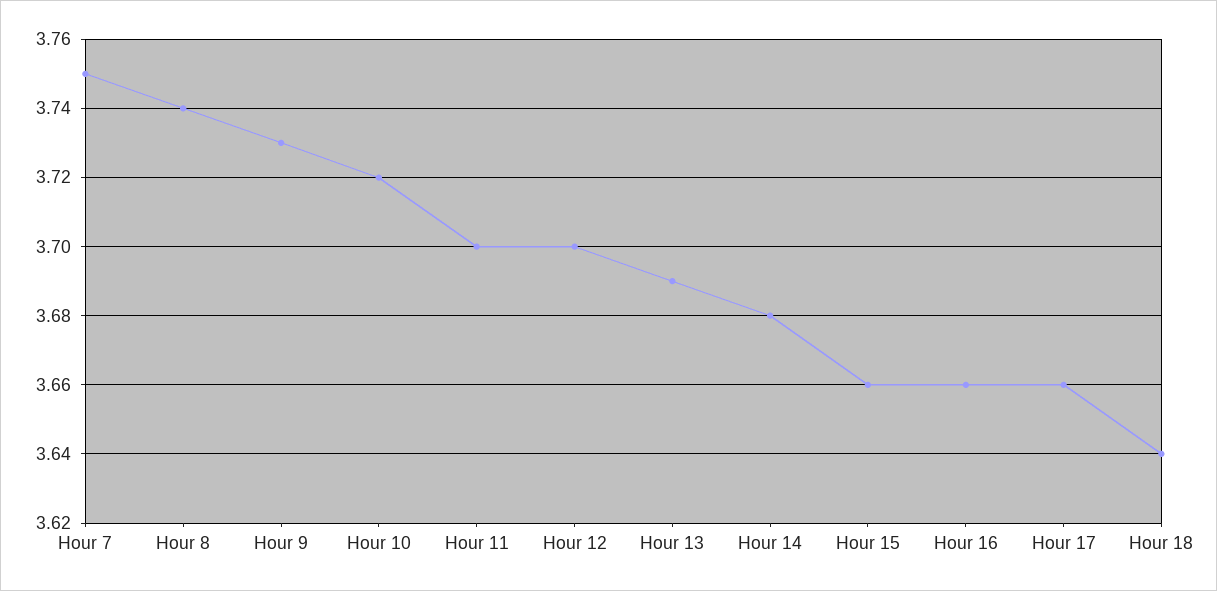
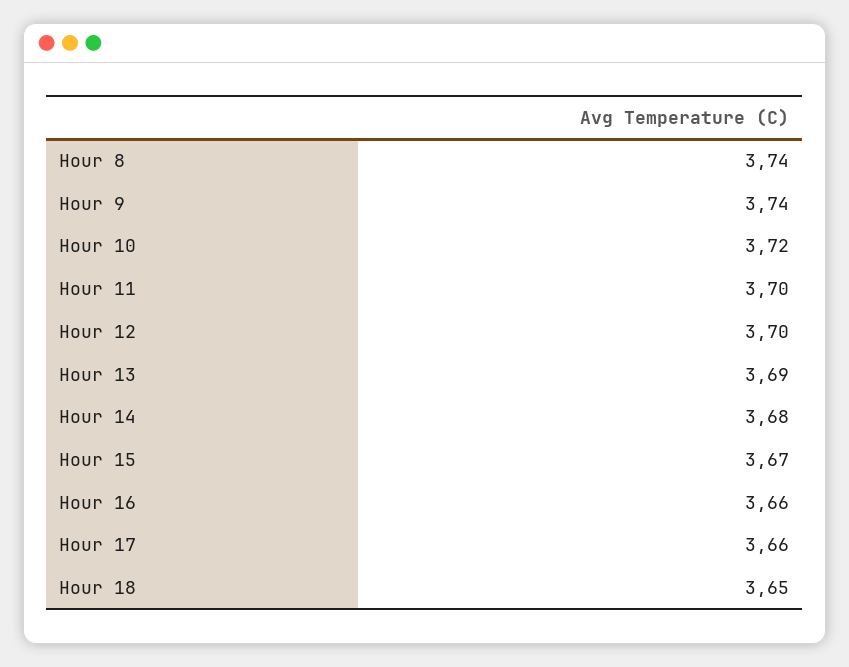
  {
-   "Hour 7": 3.75,
    "Hour 8": 3.74,
-   "Hour 9": 3.73,
+   "Hour 9": 3.74,
    "Hour 10": 3.72,
    "Hour 11": 3.7,
    "Hour 12": 3.7,
    "Hour 13": 3.69,
    "Hour 14": 3.68,
-   "Hour 15": 3.66,
+   "Hour 15": 3.67,
    "Hour 16": 3.66,
    "Hour 17": 3.66,
-   "Hour 18": 3.64
+   "Hour 18": 3.65
  }

